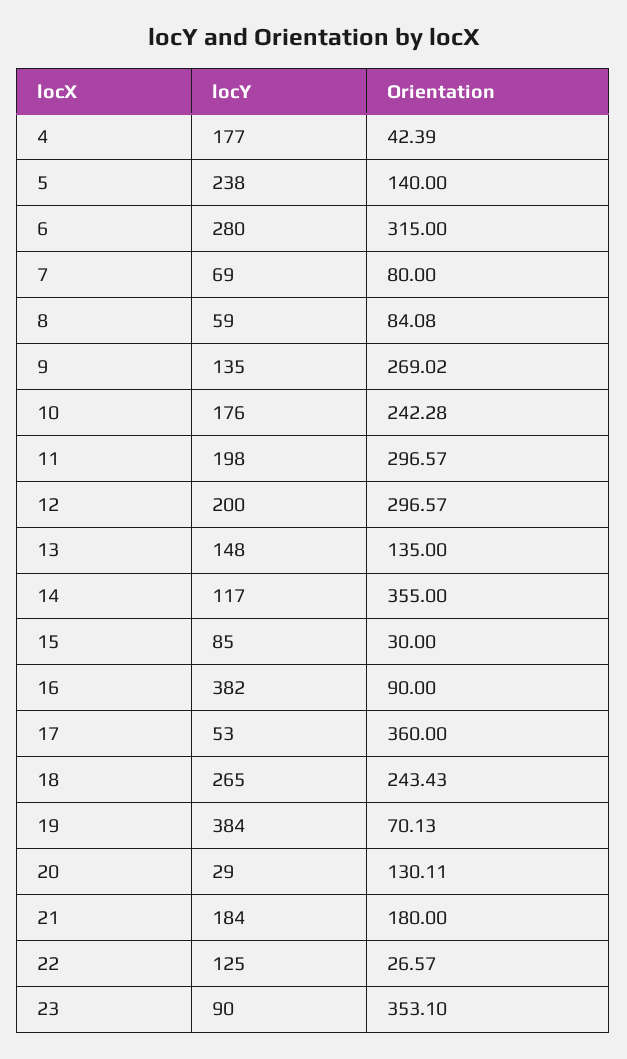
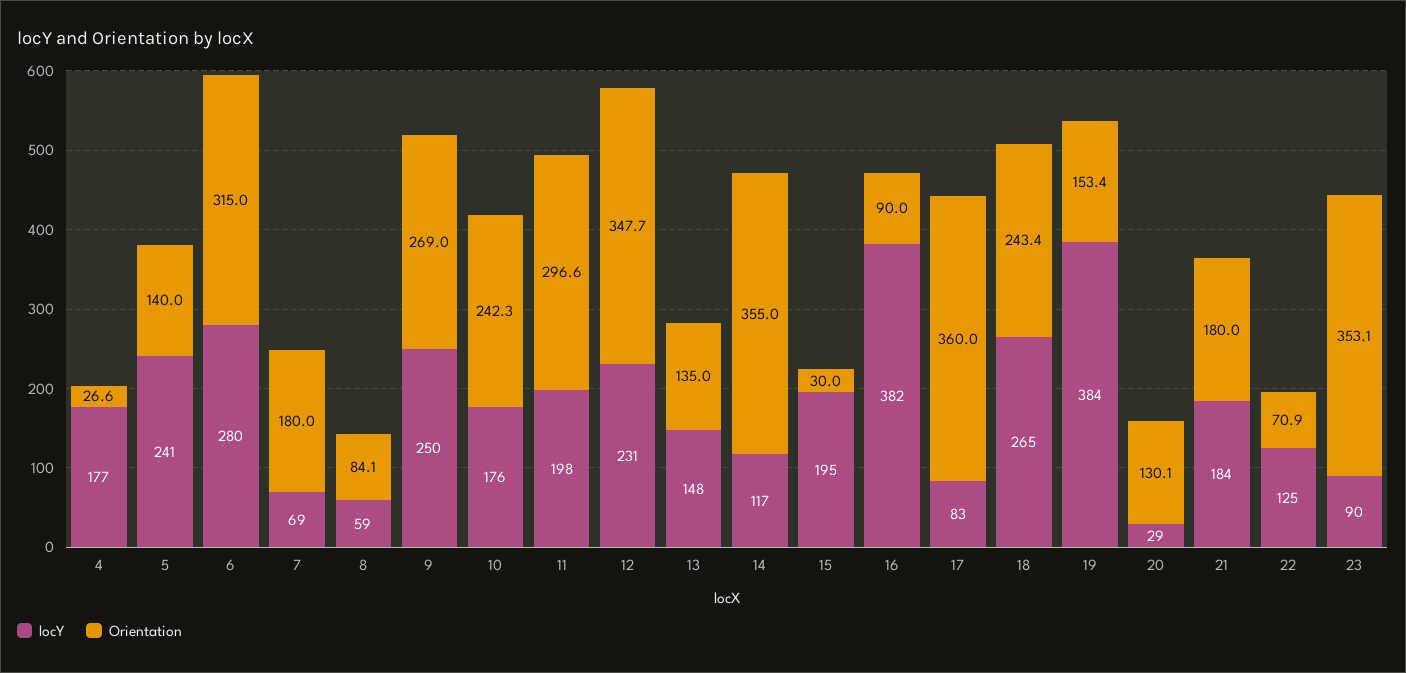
  {
    "locY": {
      "4": 177,
-     "5": 238,
+     "5": 241,
      "6": 280,
      "7": 69,
      "8": 59,
-     "9": 135,
+     "9": 250,
      "10": 176,
      "11": 198,
-     "12": 200,
+     "12": 231,
      "13": 148,
      "14": 117,
-     "15": 85,
+     "15": 195,
      "16": 382,
-     "17": 53,
+     "17": 83,
      "18": 265,
      "19": 384,
      "20": 29,
      "21": 184,
      "22": 125,
      "23": 90
    },
    "Orientation": {
-     "4": 42.39,
+     "4": 26.6,
      "5": 140,
      "6": 315,
-     "7": 80,
+     "7": 180,
      "8": 84.08,
      "9": 269.02,
      "10": 242.28,
      "11": 296.57,
-     "12": 296.57,
+     "12": 347.7,
      "13": 135,
      "14": 355,
      "15": 30,
      "16": 90,
      "17": 360,
      "18": 243.43,
-     "19": 70.13,
+     "19": 153.4,
      "20": 130.11,
      "21": 180,
-     "22": 26.57,
+     "22": 70.9,
      "23": 353.1
    }
  }

